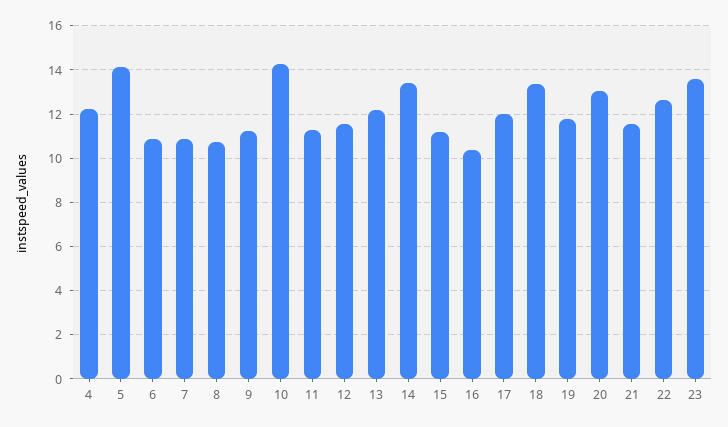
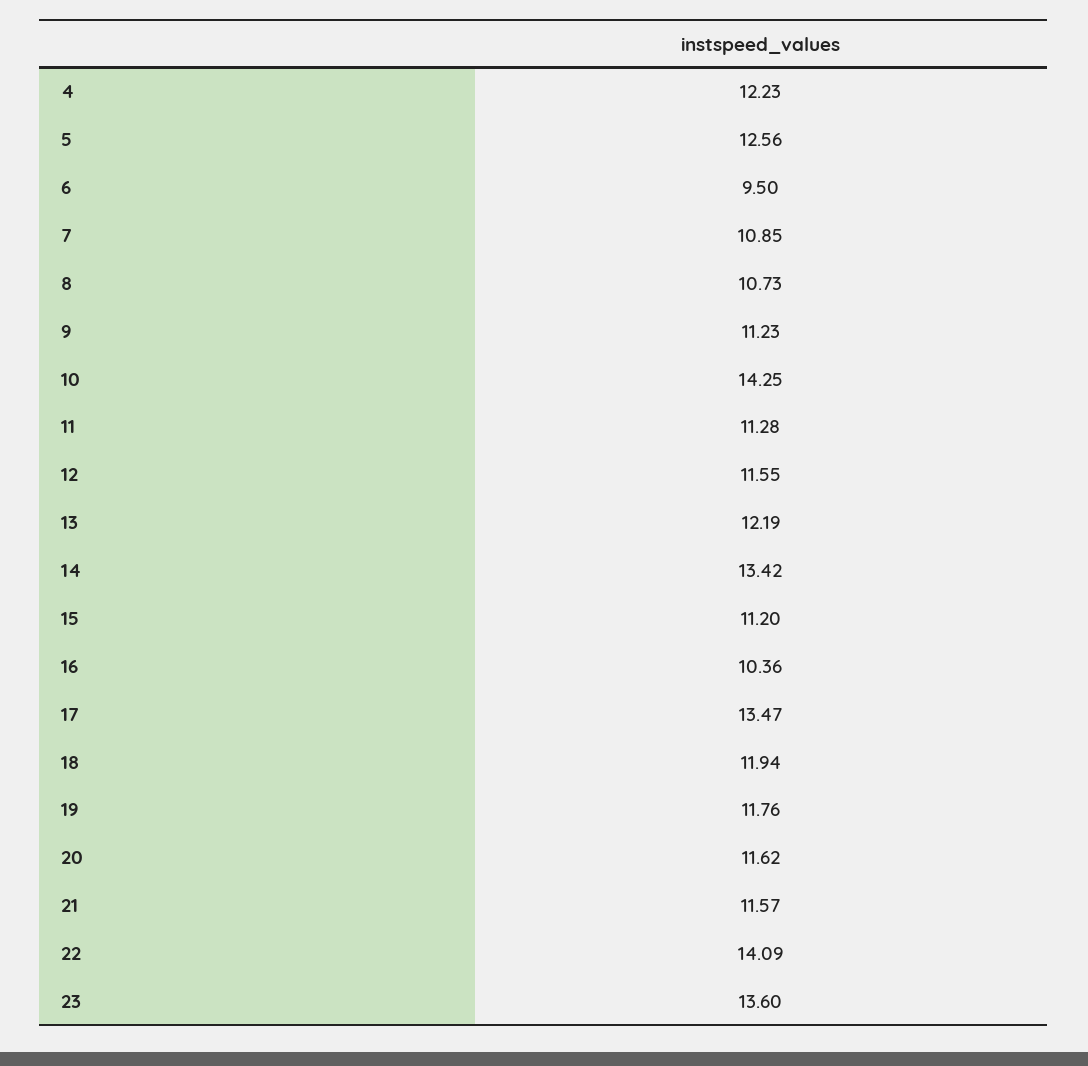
  {
    "4": 12.23,
-   "5": 14,
+   "5": 12.56,
-   "6": 11,
+   "6": 9.5,
    "7": 10.85,
    "8": 10.73,
    "9": 11.23,
    "10": 14.25,
    "11": 11.28,
    "12": 11.55,
    "13": 12.19,
    "14": 13.42,
    "15": 11.2,
    "16": 10.36,
-   "17": 12,
+   "17": 13.47,
-   "18": 13.5,
+   "18": 11.94,
    "19": 11.76,
-   "20": 13,
+   "20": 11.62,
    "21": 11.57,
-   "22": 12.5,
+   "22": 14.09,
    "23": 13.6
  }

